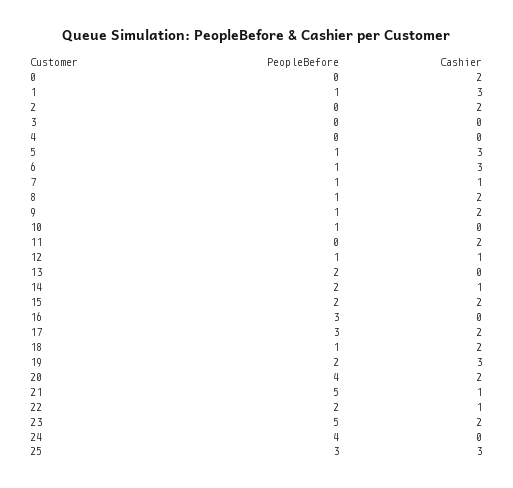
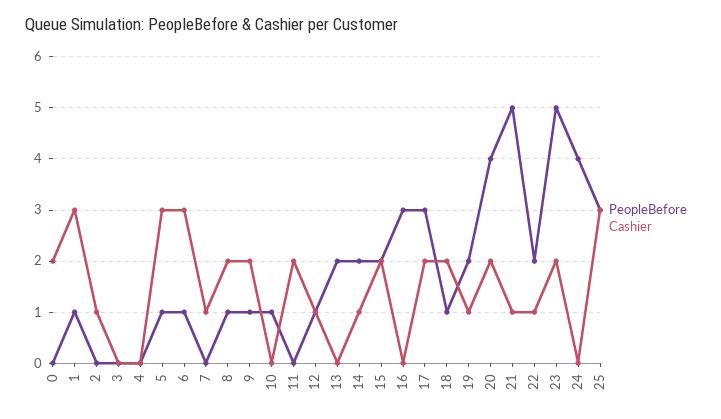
  {
    "PeopleBefore": {
      "0": 0,
      "1": 1,
      "2": 0,
      "3": 0,
      "4": 0,
      "5": 1,
      "6": 1,
-     "7": 1,
+     "7": 0,
      "8": 1,
      "9": 1,
      "10": 1,
      "11": 0,
      "12": 1,
      "13": 2,
      "14": 2,
      "15": 2,
      "16": 3,
      "17": 3,
      "18": 1,
      "19": 2,
      "20": 4,
      "21": 5,
      "22": 2,
      "23": 5,
      "24": 4,
      "25": 3
    },
    "Cashier": {
      "0": 2,
      "1": 3,
-     "2": 2,
+     "2": 1,
      "3": 0,
      "4": 0,
      "5": 3,
      "6": 3,
      "7": 1,
      "8": 2,
      "9": 2,
      "10": 0,
      "11": 2,
      "12": 1,
      "13": 0,
      "14": 1,
      "15": 2,
      "16": 0,
      "17": 2,
      "18": 2,
-     "19": 3,
+     "19": 1,
      "20": 2,
      "21": 1,
      "22": 1,
      "23": 2,
      "24": 0,
      "25": 3
    }
  }

